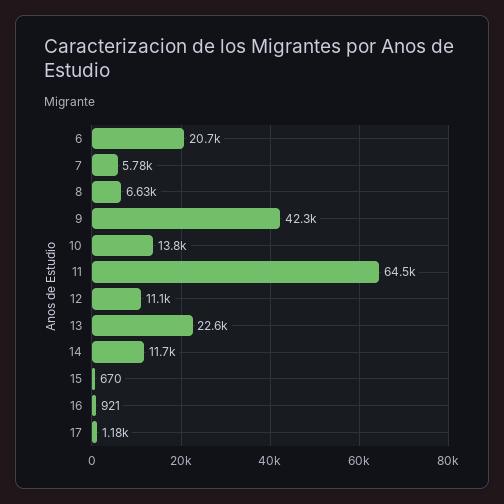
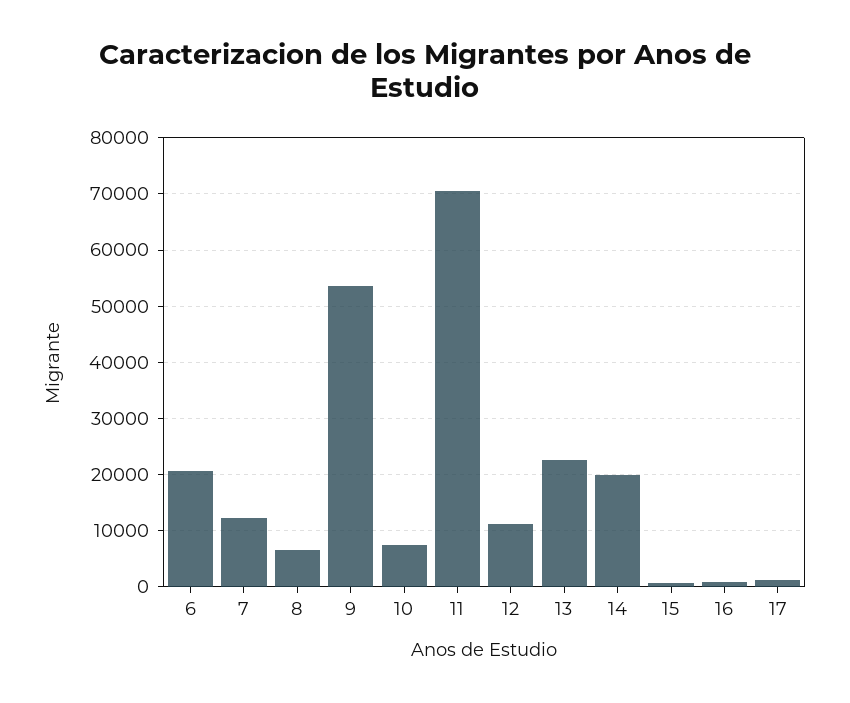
  {
    "6": 20700,
-   "7": 5780,
+   "7": 12000,
    "8": 6630,
-   "9": 42300,
+   "9": 54000,
-   "10": 13800,
+   "10": 8000,
-   "11": 64500,
+   "11": 70000,
    "12": 11100,
    "13": 22600,
-   "14": 11700,
+   "14": 20000,
    "15": 670,
    "16": 921,
    "17": 1180
  }

